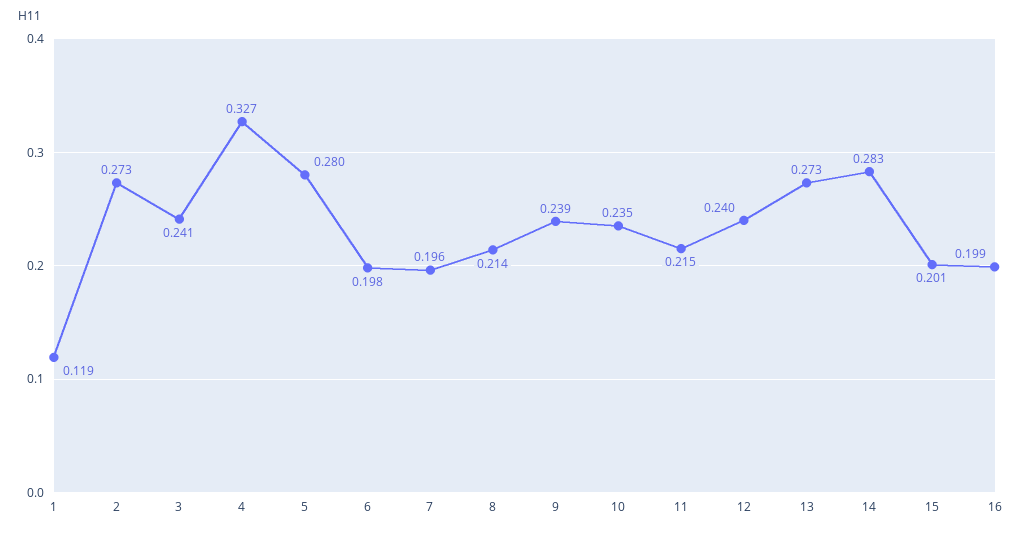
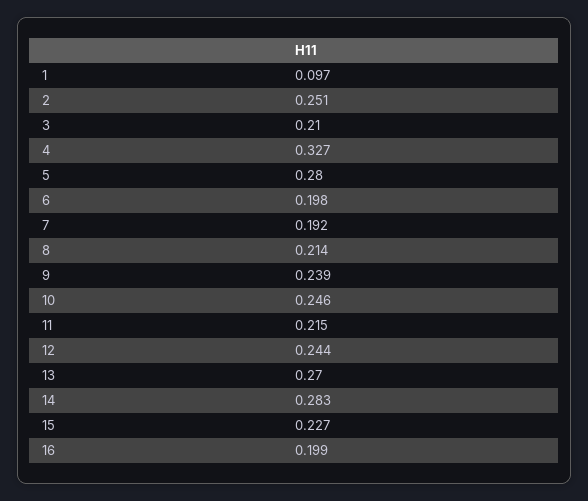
  {
-   "1": 0.119,
+   "1": 0.097,
-   "2": 0.273,
+   "2": 0.251,
-   "3": 0.241,
+   "3": 0.21,
    "4": 0.327,
    "5": 0.28,
    "6": 0.198,
-   "7": 0.196,
+   "7": 0.192,
    "8": 0.214,
    "9": 0.239,
-   "10": 0.235,
+   "10": 0.246,
    "11": 0.215,
-   "12": 0.24,
+   "12": 0.244,
-   "13": 0.273,
+   "13": 0.27,
    "14": 0.283,
-   "15": 0.201,
+   "15": 0.227,
    "16": 0.199
  }

